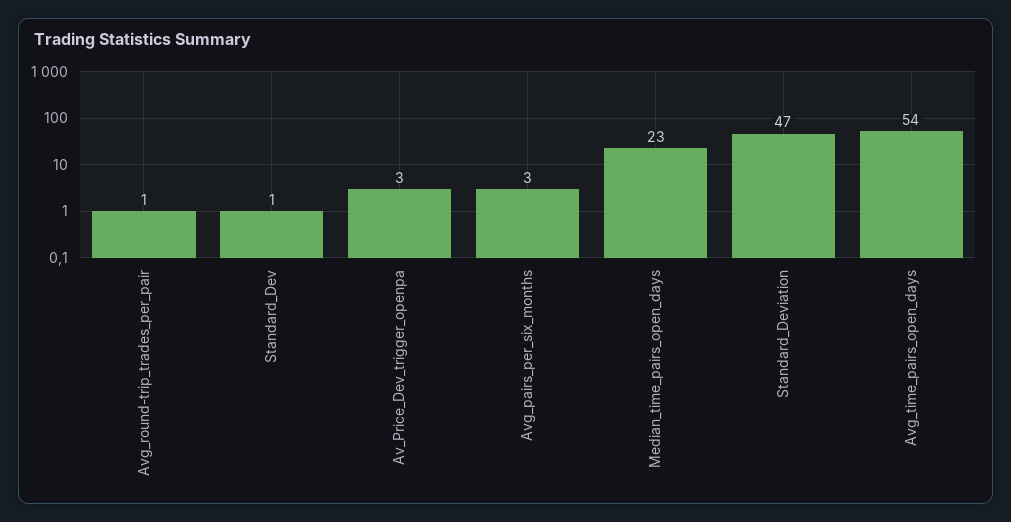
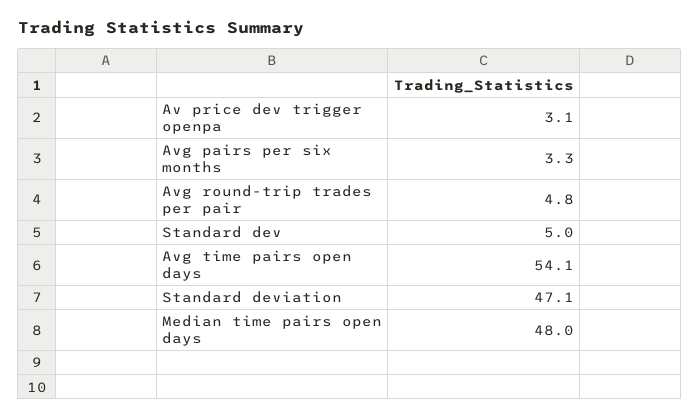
  {
-   "Avg_round-trip_trades_per_pair": 1,
+   "Avg_round-trip_trades_per_pair": 4.8,
-   "Standard_Dev": 1,
+   "Standard_Dev": 5,
    "Av_Price_Dev_trigger_openpa": 3.1,
    "Avg_pairs_per_six_months": 3.3,
-   "Median_time_pairs_open_days": 23,
+   "Median_time_pairs_open_days": 48,
    "Standard_Deviation": 47.1,
    "Avg_time_pairs_open_days": 54.1
  }

